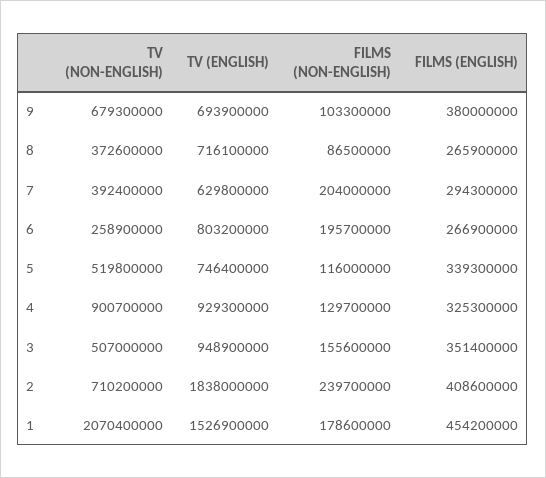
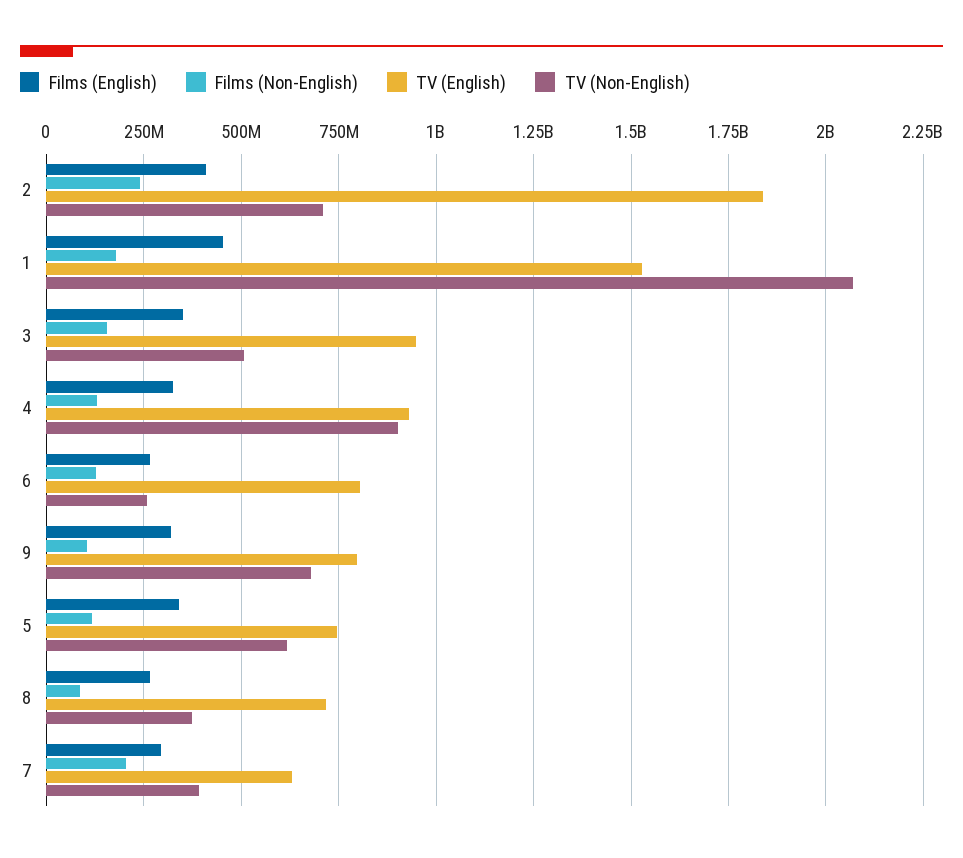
  {
    "TV (NON-ENGLISH)": {
      "9": 679300000,
      "8": 372600000,
      "7": 392400000,
      "6": 258900000,
-     "5": 519800000,
+     "5": 625000000,
      "4": 900700000,
      "3": 507000000,
      "2": 710200000,
      "1": 2070400000
    },
    "TV (ENGLISH)": {
-     "9": 693900000,
+     "9": 800000000,
      "8": 716100000,
      "7": 629800000,
      "6": 803200000,
      "5": 746400000,
      "4": 929300000,
      "3": 948900000,
      "2": 1838000000,
      "1": 1526900000
    },
    "FILMS (NON-ENGLISH)": {
      "9": 103300000,
      "8": 86500000,
      "7": 204000000,
-     "6": 195700000,
+     "6": 125000000,
      "5": 116000000,
      "4": 129700000,
      "3": 155600000,
      "2": 239700000,
      "1": 178600000
    },
    "FILMS (ENGLISH)": {
-     "9": 380000000,
+     "9": 325000000,
      "8": 265900000,
      "7": 294300000,
      "6": 266900000,
      "5": 339300000,
      "4": 325300000,
      "3": 351400000,
      "2": 408600000,
      "1": 454200000
    }
  }

